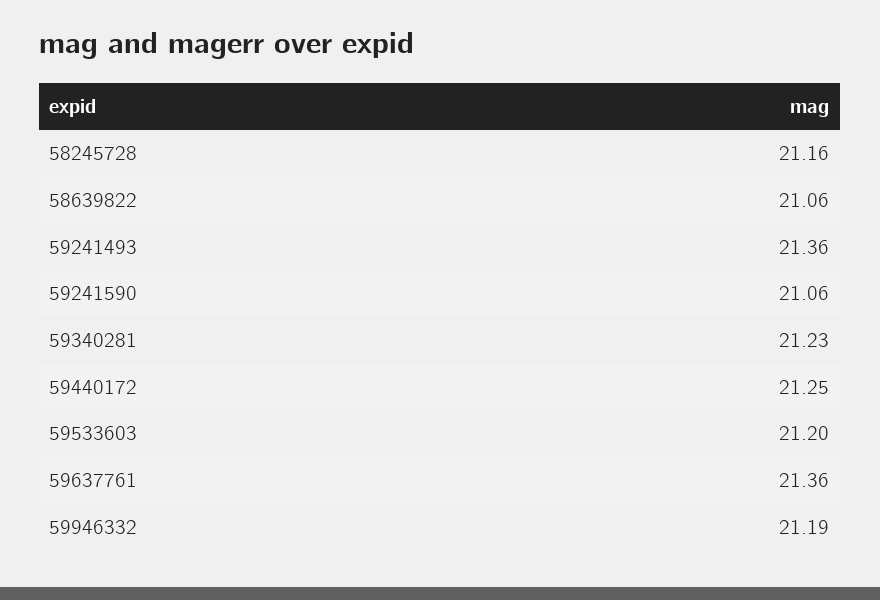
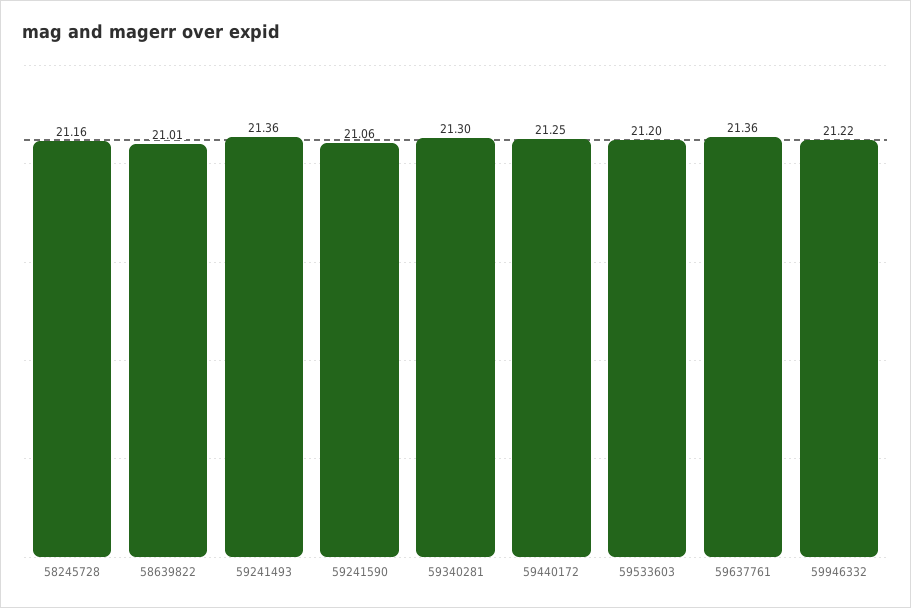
  {
    "58245728": 21.16,
-   "58639822": 21.06,
+   "58639822": 21.01,
    "59241493": 21.36,
    "59241590": 21.06,
-   "59340281": 21.23,
+   "59340281": 21.3,
    "59440172": 21.25,
    "59533603": 21.2,
    "59637761": 21.36,
-   "59946332": 21.19
+   "59946332": 21.22
  }

